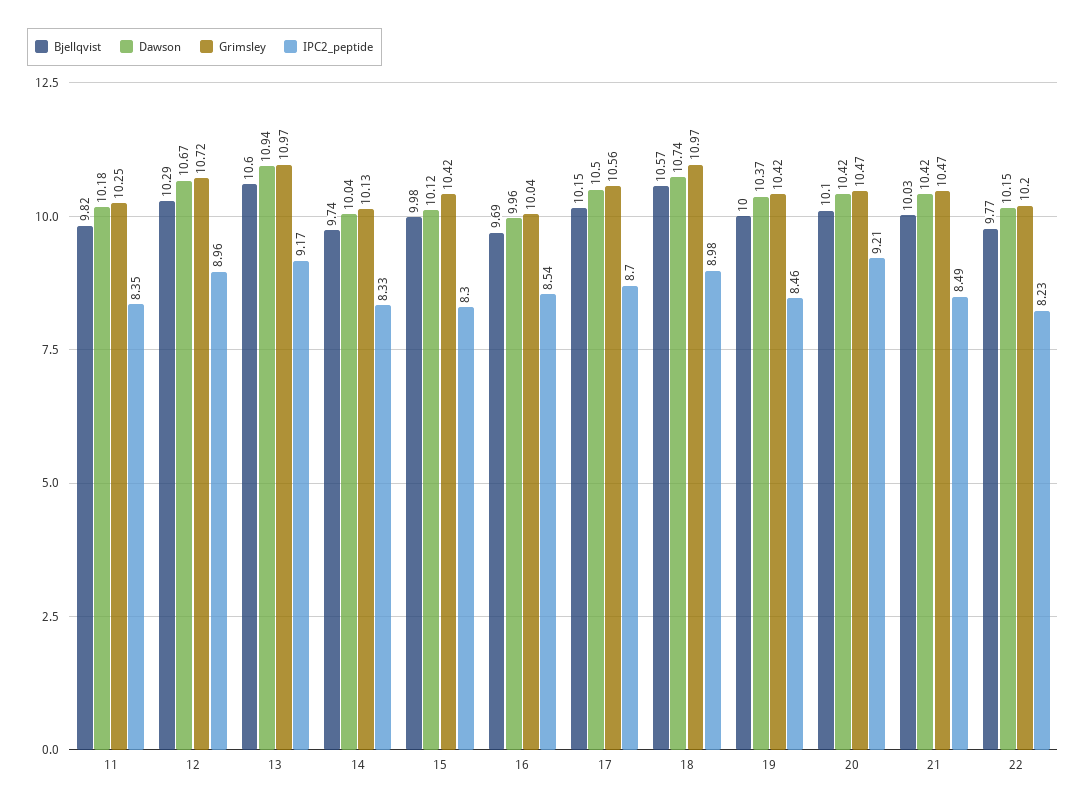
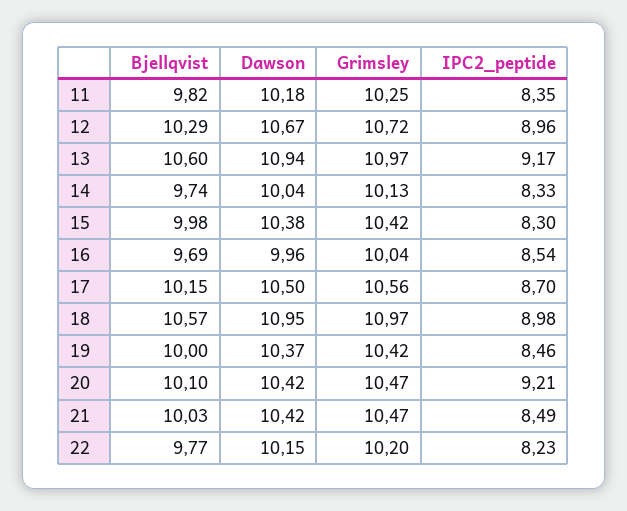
  {
    "Bjellqvist": {
      "11": 9.82,
      "12": 10.29,
      "13": 10.6,
      "14": 9.74,
      "15": 9.98,
      "16": 9.69,
      "17": 10.15,
      "18": 10.57,
      "19": 10,
      "20": 10.1,
      "21": 10.03,
      "22": 9.77
    },
    "Dawson": {
      "11": 10.18,
      "12": 10.67,
      "13": 10.94,
      "14": 10.04,
-     "15": 10.12,
+     "15": 10.38,
      "16": 9.96,
      "17": 10.5,
-     "18": 10.74,
+     "18": 10.95,
      "19": 10.37,
      "20": 10.42,
      "21": 10.42,
      "22": 10.15
    },
    "Grimsley": {
      "11": 10.25,
      "12": 10.72,
      "13": 10.97,
      "14": 10.13,
      "15": 10.42,
      "16": 10.04,
      "17": 10.56,
      "18": 10.97,
      "19": 10.42,
      "20": 10.47,
      "21": 10.47,
      "22": 10.2
    },
    "IPC2_peptide": {
      "11": 8.35,
      "12": 8.96,
      "13": 9.17,
      "14": 8.33,
      "15": 8.3,
      "16": 8.54,
      "17": 8.7,
      "18": 8.98,
      "19": 8.46,
      "20": 9.21,
      "21": 8.49,
      "22": 8.23
    }
  }

